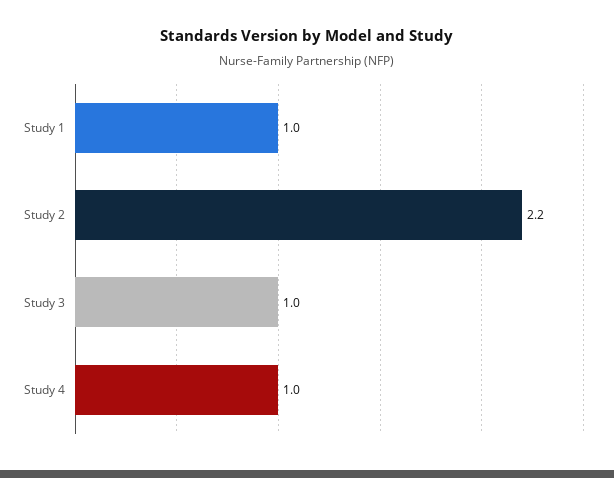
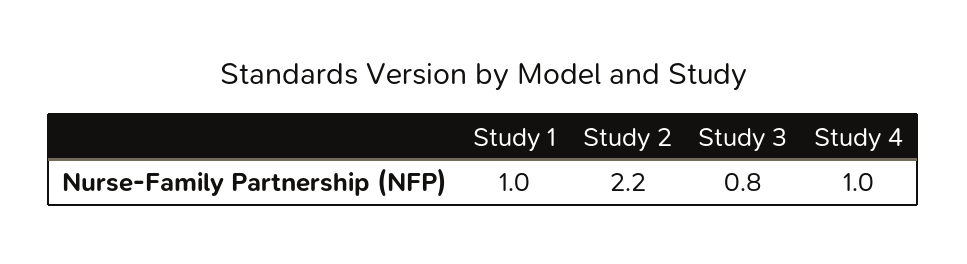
  {
    "Study 1": 1,
    "Study 2": 2.2,
-   "Study 3": 1,
+   "Study 3": 0.8,
    "Study 4": 1
  }

